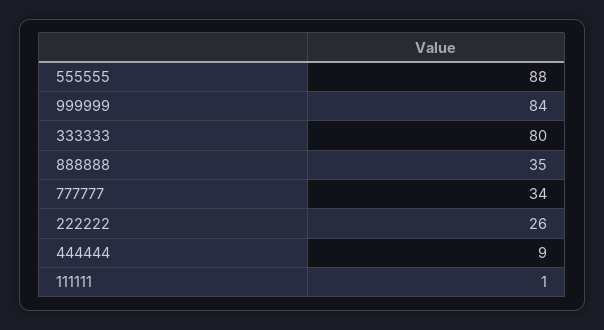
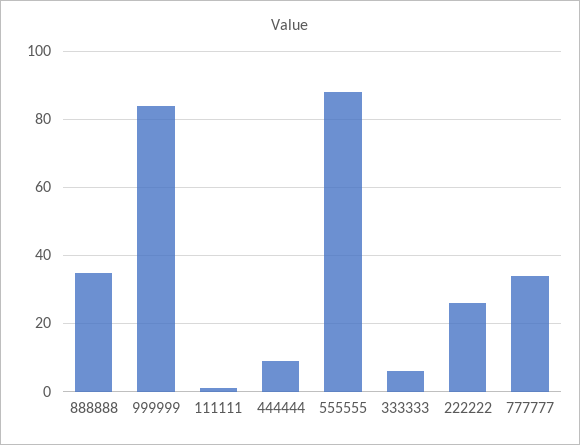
  {
    "555555": 88,
    "999999": 84,
-   "333333": 80,
+   "333333": 5,
    "888888": 35,
    "777777": 34,
    "222222": 26,
    "444444": 9,
    "111111": 1
  }

